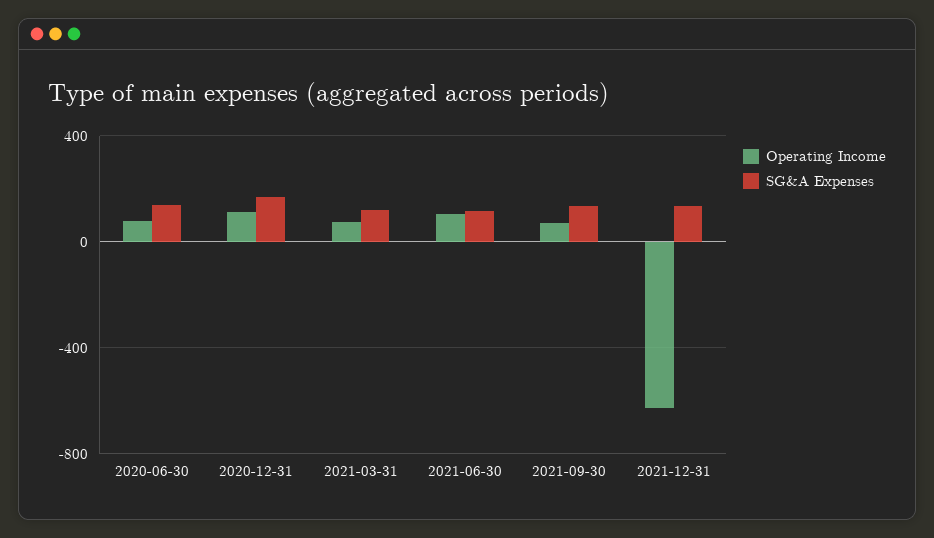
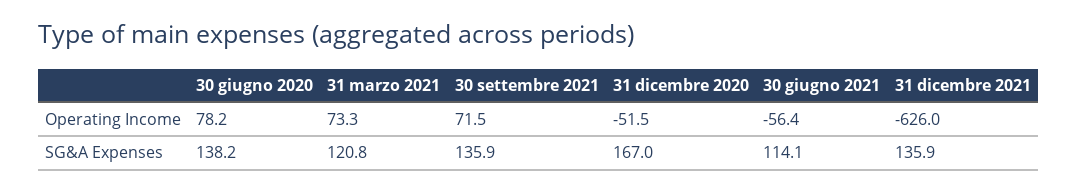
  {
    "Operating Income": {
      "2020-06-30": 78.2,
-     "2020-12-31": 100,
+     "2020-12-31": -51.5,
      "2021-03-31": 73.3,
-     "2021-06-30": 100,
+     "2021-06-30": -56.4,
      "2021-09-30": 71.5,
      "2021-12-31": -626
    },
    "SG&A Expenses": {
      "2020-06-30": 138.2,
      "2020-12-31": 167,
      "2021-03-31": 120.8,
      "2021-06-30": 114.1,
      "2021-09-30": 135.9,
      "2021-12-31": 135.9
    }
  }

